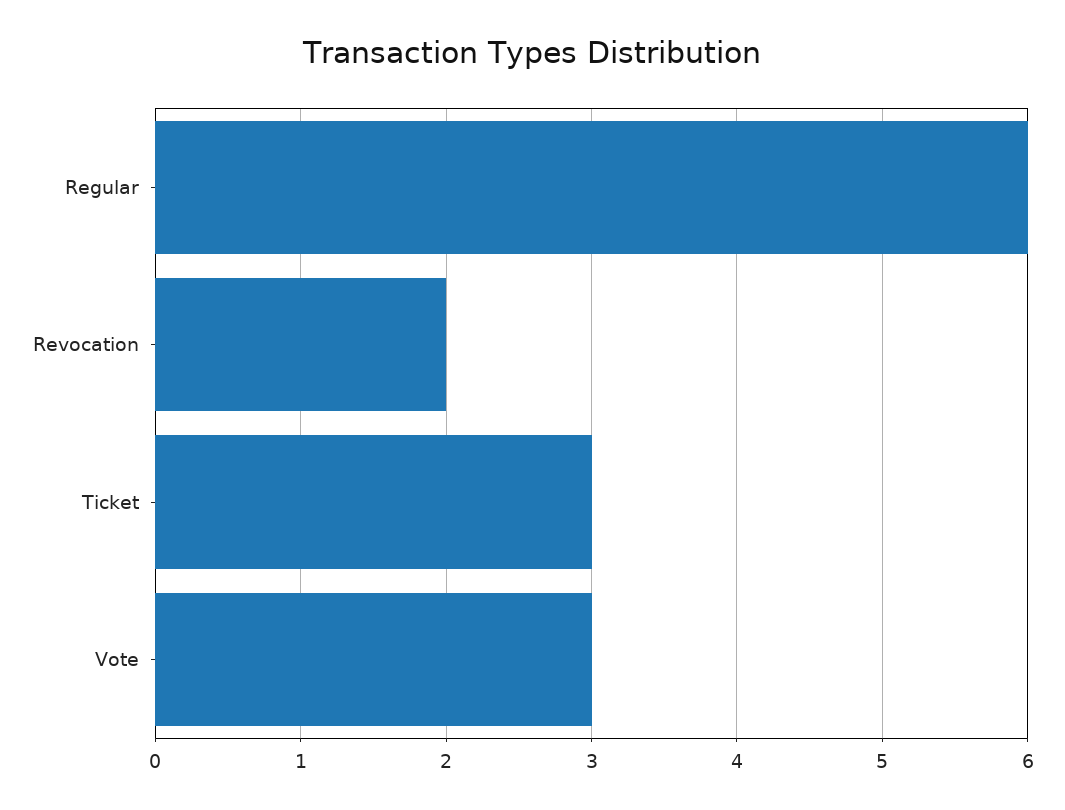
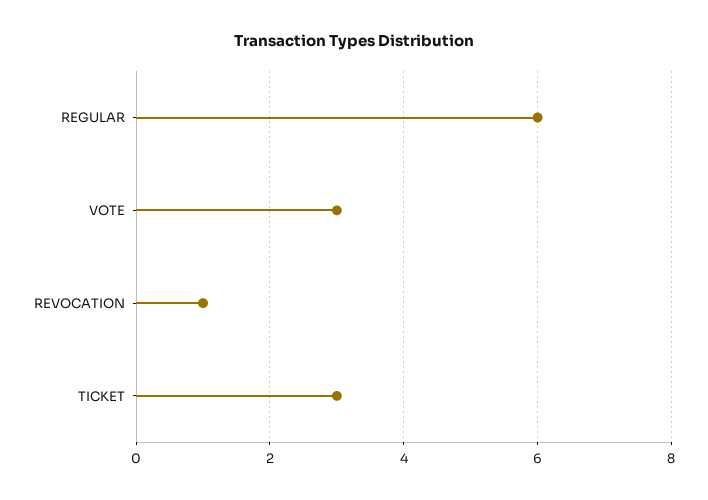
  {
    "Regular": 6,
-   "Revocation": 2,
+   "Revocation": 1,
    "Ticket": 3,
    "Vote": 3
  }

